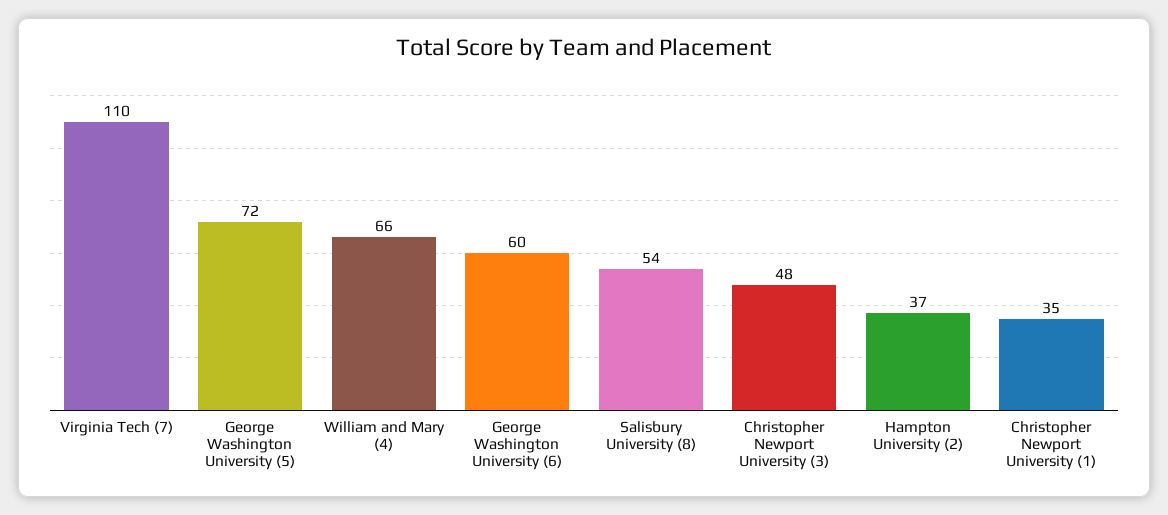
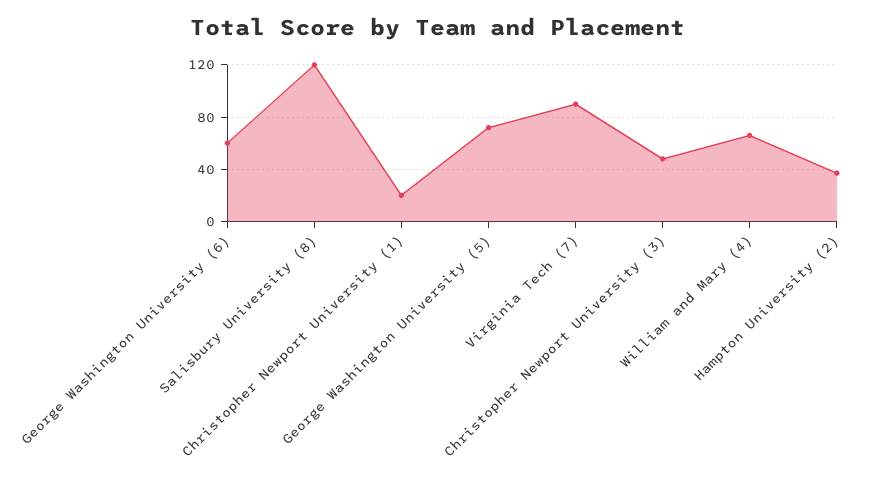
  {
-   "Virginia Tech (7)": 110,
+   "Virginia Tech (7)": 90,
    "George Washington University (5)": 72,
    "William and Mary (4)": 66,
    "George Washington University (6)": 60,
-   "Salisbury University (8)": 54,
+   "Salisbury University (8)": 120,
    "Christopher Newport University (3)": 48,
    "Hampton University (2)": 37,
-   "Christopher Newport University (1)": 35
+   "Christopher Newport University (1)": 20
  }

